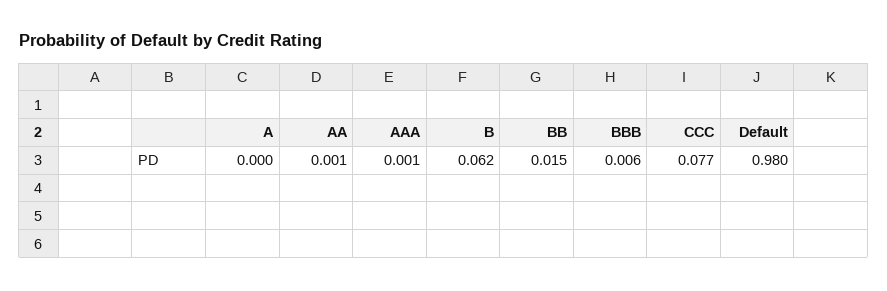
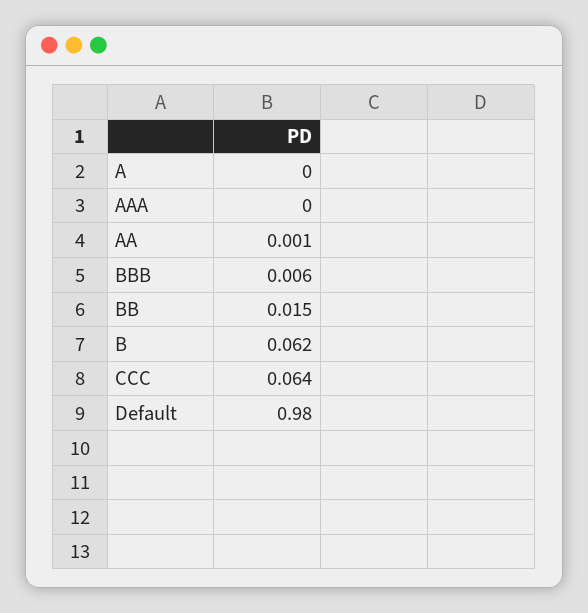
  {
    "A": 0,
    "AA": 0.001,
-   "AAA": 0.001,
+   "AAA": 0,
    "B": 0.062,
    "BB": 0.015,
    "BBB": 0.006,
-   "CCC": 0.077,
+   "CCC": 0.064,
    "Default": 0.98
  }

